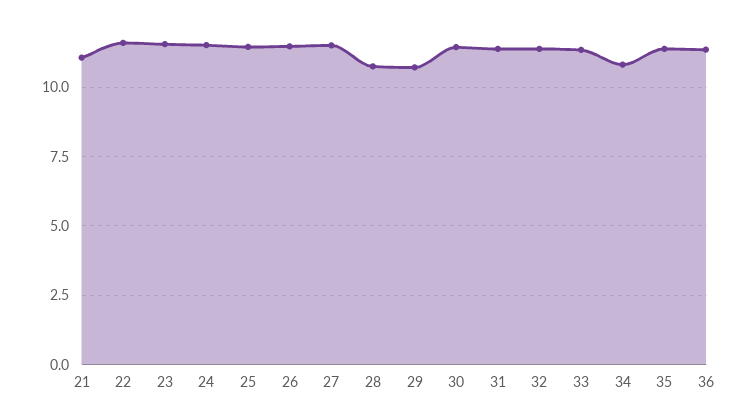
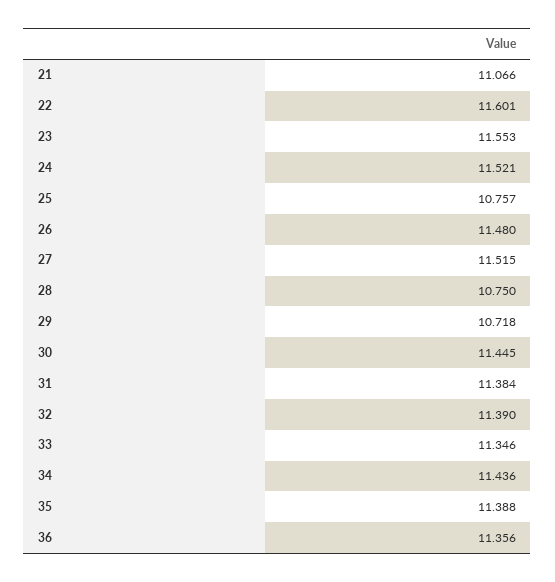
  {
    "21": 11.066,
    "22": 11.601,
    "23": 11.553,
    "24": 11.521,
-   "25": 11.5,
+   "25": 10.757,
    "26": 11.48,
    "27": 11.515,
    "28": 10.75,
    "29": 10.718,
    "30": 11.445,
    "31": 11.384,
    "32": 11.39,
    "33": 11.346,
-   "34": 10.75,
+   "34": 11.436,
    "35": 11.388,
    "36": 11.356
  }

